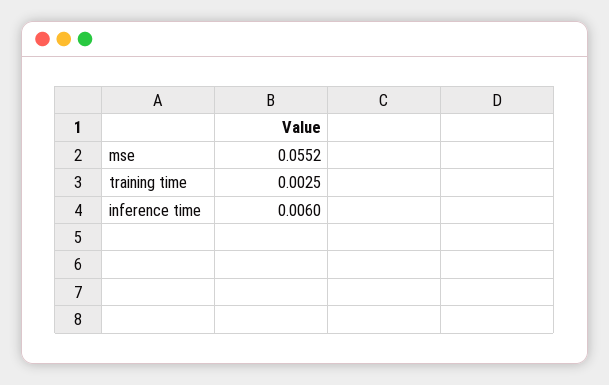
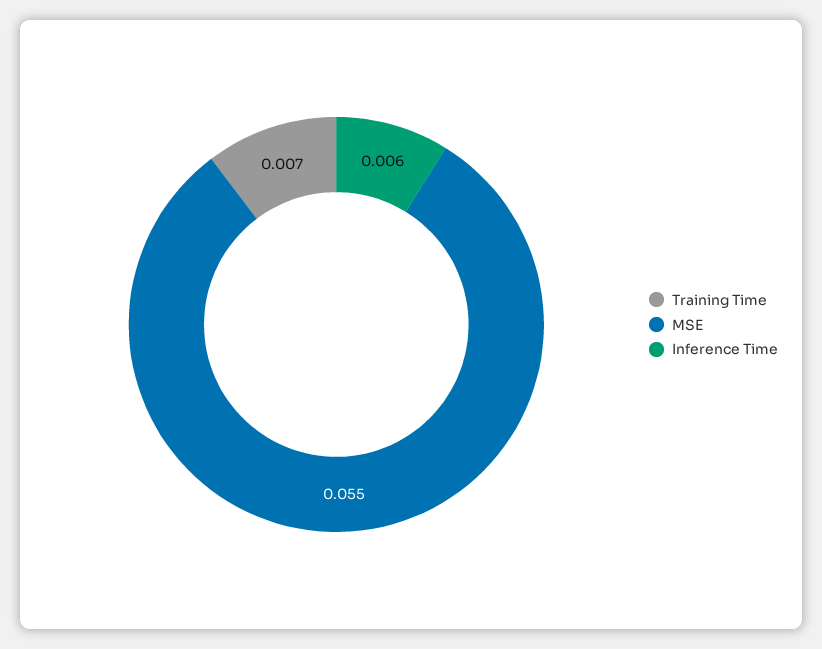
  {
    "mse": 0.0552,
-   "training time": 0.0025,
+   "training time": 0.007,
    "inference time": 0.006
  }

